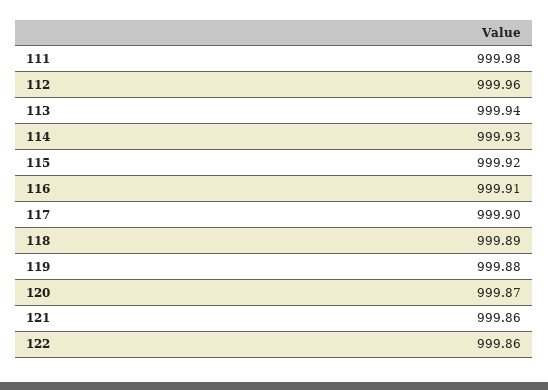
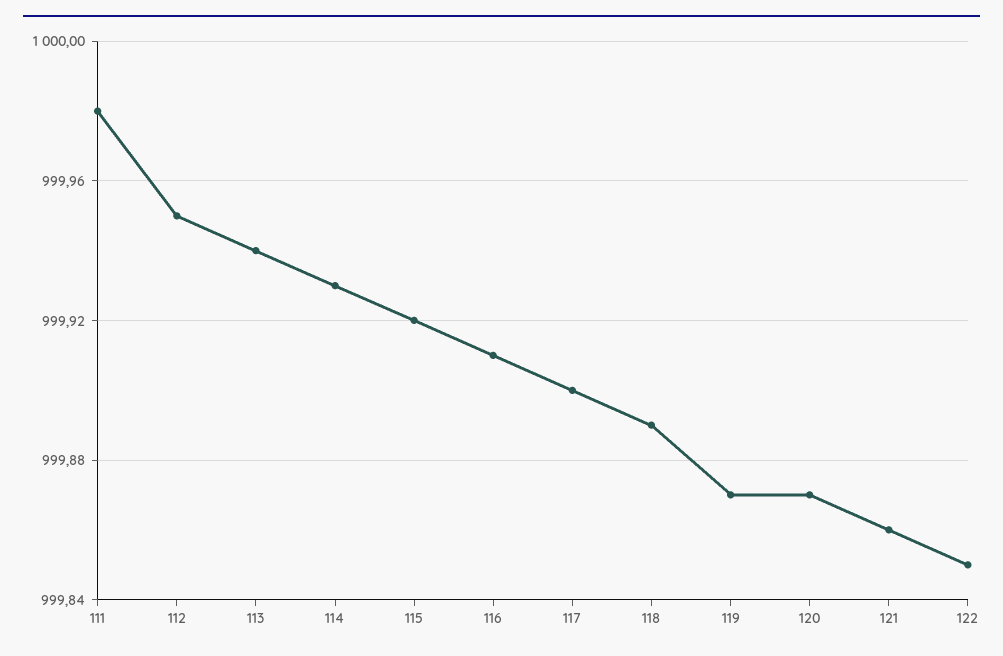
  {
    "111": 999.98,
-   "112": 999.96,
+   "112": 999.95,
    "113": 999.94,
    "114": 999.93,
    "115": 999.92,
    "116": 999.91,
    "117": 999.9,
    "118": 999.89,
-   "119": 999.88,
+   "119": 999.87,
    "120": 999.87,
    "121": 999.86,
-   "122": 999.86
+   "122": 999.85
  }

